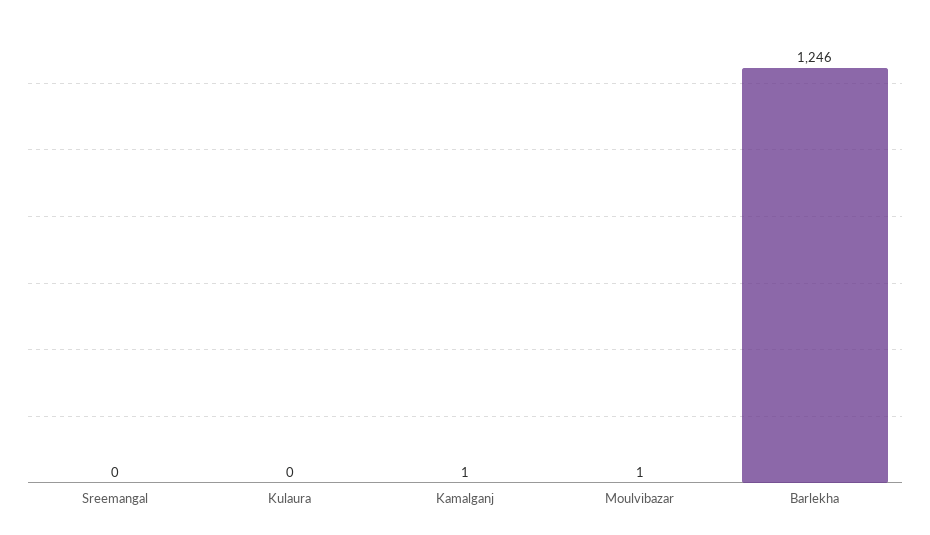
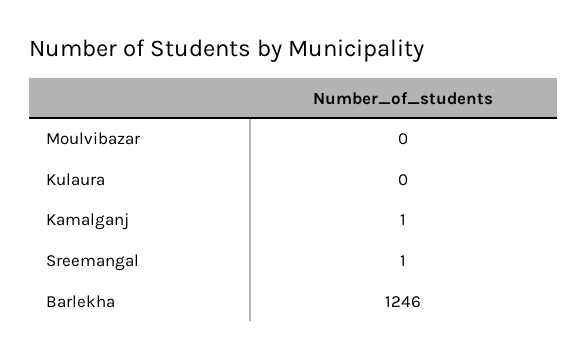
  {
-   "Sreemangal": 0,
+   "Sreemangal": 1,
    "Kulaura": 0,
    "Kamalganj": 1,
-   "Moulvibazar": 1,
+   "Moulvibazar": 0,
    "Barlekha": 1246
  }

